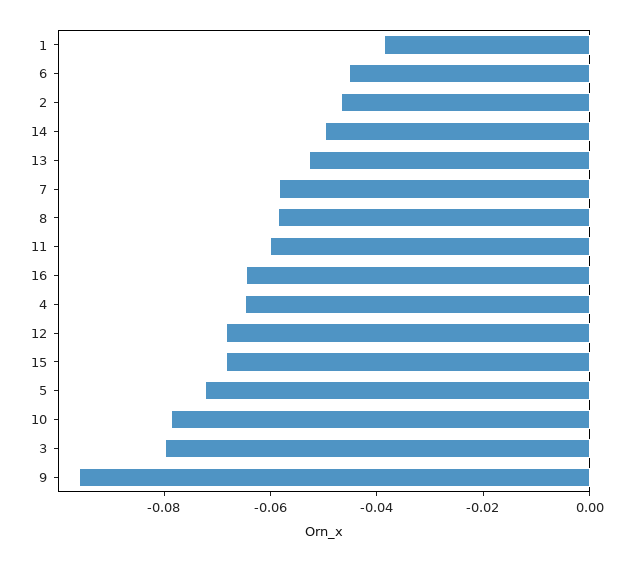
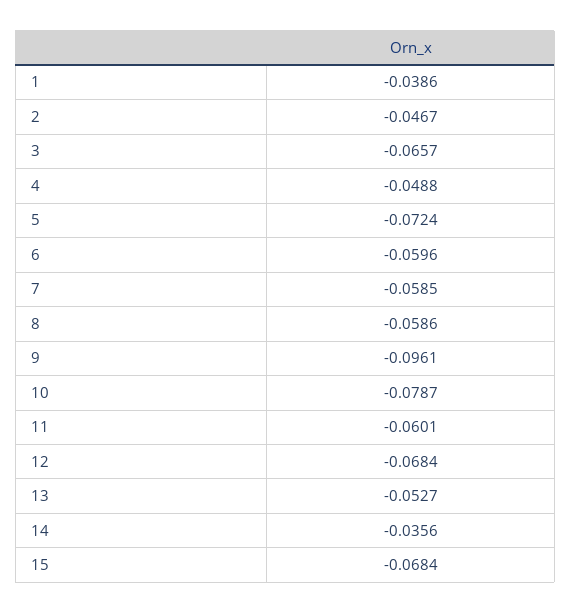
  {
    "1": -0.0386,
-   "6": -0.045,
+   "6": -0.0596,
    "2": -0.0467,
-   "14": -0.05,
+   "14": -0.0356,
    "13": -0.0527,
    "7": -0.0585,
    "8": -0.0586,
    "11": -0.0601,
-   "16": -0.065,
-   "4": -0.065,
+   "4": -0.0488,
    "12": -0.0684,
    "15": -0.0684,
    "5": -0.0724,
    "10": -0.0787,
-   "3": -0.08,
+   "3": -0.0657,
    "9": -0.0961
  }

